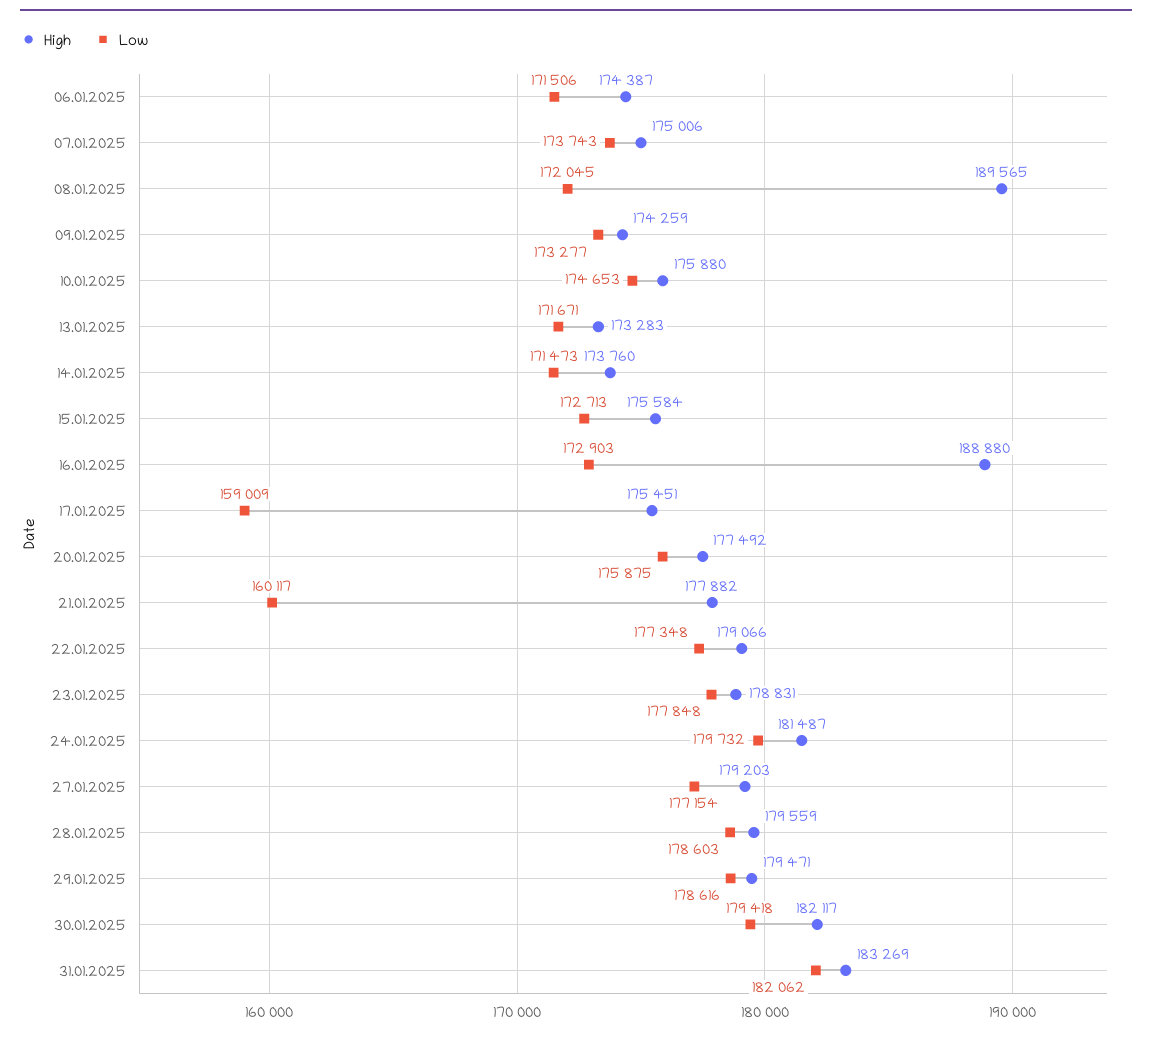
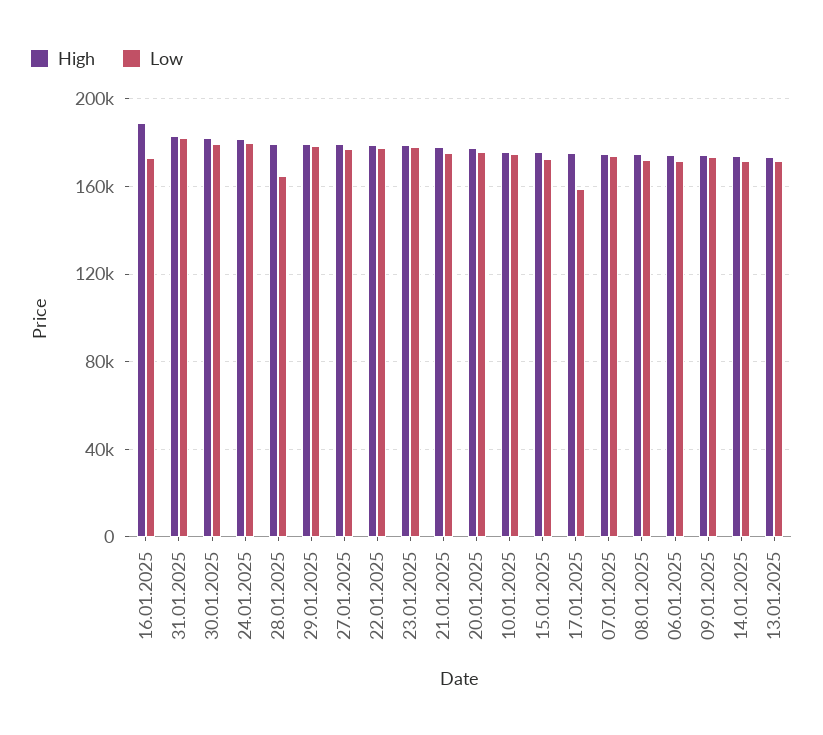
  {
    "High": {
      "06.01.2025": 174387,
      "07.01.2025": 175006,
-     "08.01.2025": 189565,
+     "08.01.2025": 175000,
      "09.01.2025": 174259,
      "10.01.2025": 175880,
      "13.01.2025": 173283,
      "14.01.2025": 173760,
      "15.01.2025": 175584,
      "16.01.2025": 188880,
      "17.01.2025": 175451,
      "20.01.2025": 177492,
      "21.01.2025": 177882,
      "22.01.2025": 179066,
      "23.01.2025": 178831,
      "24.01.2025": 181487,
      "27.01.2025": 179203,
      "28.01.2025": 179559,
      "29.01.2025": 179471,
      "30.01.2025": 182117,
      "31.01.2025": 183269
    },
    "Low": {
      "06.01.2025": 171506,
      "07.01.2025": 173743,
      "08.01.2025": 172045,
      "09.01.2025": 173277,
      "10.01.2025": 174653,
      "13.01.2025": 171671,
      "14.01.2025": 171473,
      "15.01.2025": 172713,
      "16.01.2025": 172903,
      "17.01.2025": 159009,
      "20.01.2025": 175875,
-     "21.01.2025": 160117,
+     "21.01.2025": 175000,
      "22.01.2025": 177348,
      "23.01.2025": 177848,
      "24.01.2025": 179732,
      "27.01.2025": 177154,
-     "28.01.2025": 178603,
+     "28.01.2025": 165000,
      "29.01.2025": 178616,
      "30.01.2025": 179418,
      "31.01.2025": 182062
    }
  }

